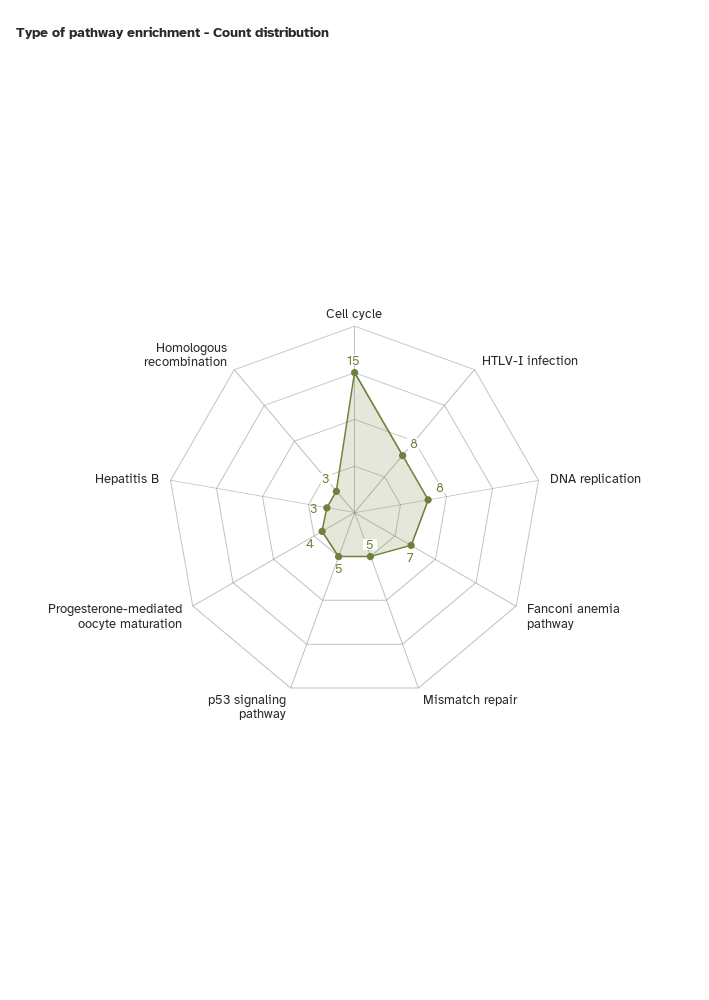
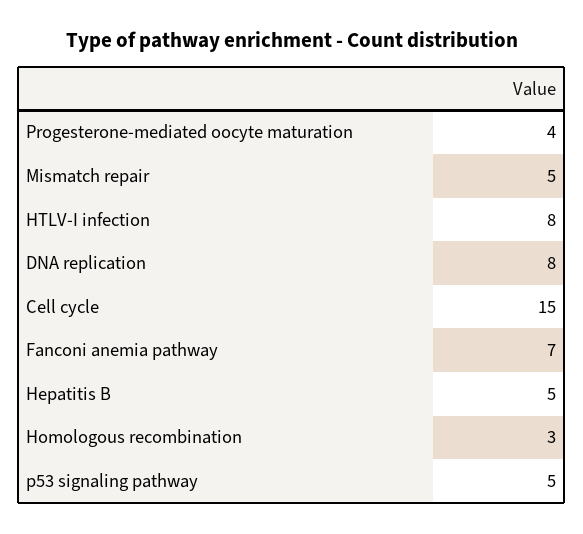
  {
    "Cell cycle": 15,
    "HTLV-I infection": 8,
    "DNA replication": 8,
    "Fanconi anemia pathway": 7,
    "Mismatch repair": 5,
    "p53 signaling pathway": 5,
    "Progesterone-mediated oocyte maturation": 4,
-   "Hepatitis B": 3,
+   "Hepatitis B": 5,
    "Homologous recombination": 3
  }

